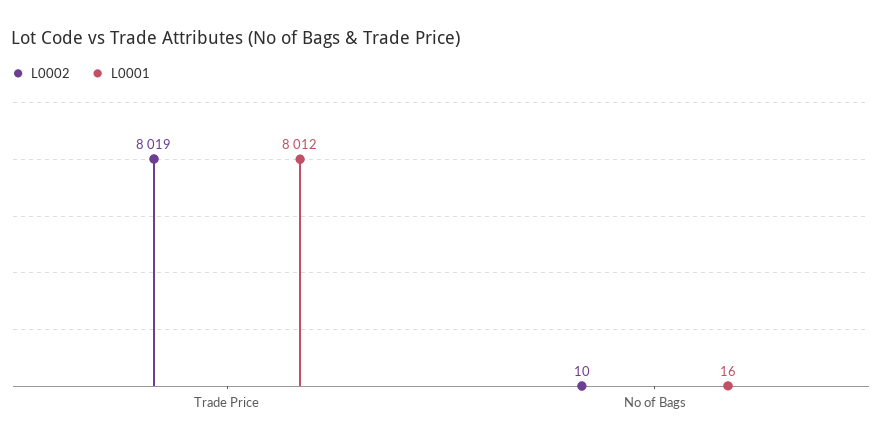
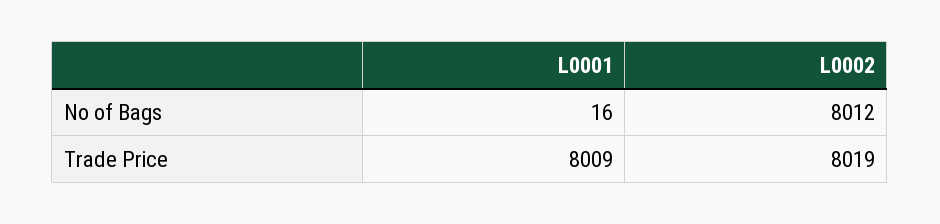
  {
    "L0002": {
      "Trade Price": 8019,
-     "No of Bags": 10
+     "No of Bags": 8012
    },
    "L0001": {
-     "Trade Price": 8012,
+     "Trade Price": 8009,
      "No of Bags": 16
    }
  }

